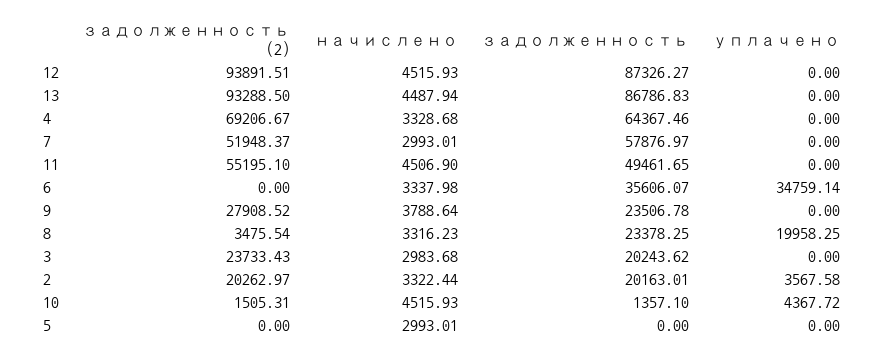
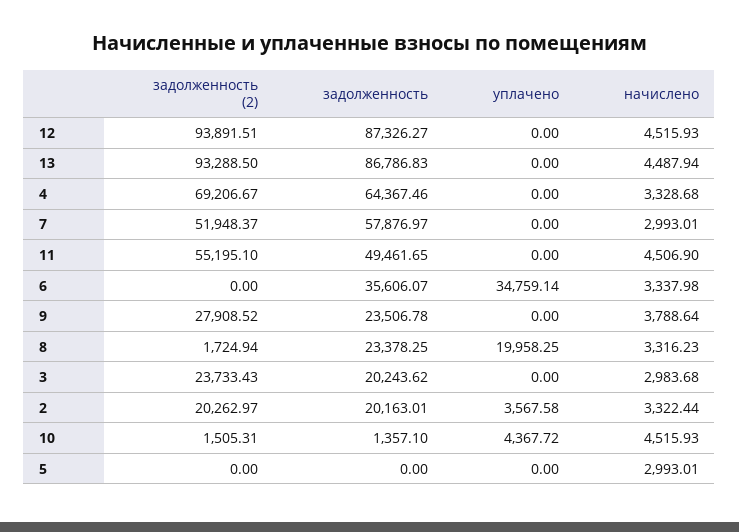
  {
    "задолженность (2)": {
      "12": 93891.51,
      "13": 93288.5,
      "4": 69206.67,
      "7": 51948.37,
      "11": 55195.1,
      "6": 0,
      "9": 27908.52,
-     "8": 3475.54,
+     "8": 1724.94,
      "3": 23733.43,
      "2": 20262.97,
      "10": 1505.31,
      "5": 0
    },
    "начислено": {
      "12": 4515.93,
      "13": 4487.94,
      "4": 3328.68,
      "7": 2993.01,
      "11": 4506.9,
      "6": 3337.98,
      "9": 3788.64,
      "8": 3316.23,
      "3": 2983.68,
      "2": 3322.44,
      "10": 4515.93,
      "5": 2993.01
    },
    "задолженность": {
      "12": 87326.27,
      "13": 86786.83,
      "4": 64367.46,
      "7": 57876.97,
      "11": 49461.65,
      "6": 35606.07,
      "9": 23506.78,
      "8": 23378.25,
      "3": 20243.62,
      "2": 20163.01,
      "10": 1357.1,
      "5": 0
    },
    "уплачено": {
      "12": 0,
      "13": 0,
      "4": 0,
      "7": 0,
      "11": 0,
      "6": 34759.14,
      "9": 0,
      "8": 19958.25,
      "3": 0,
      "2": 3567.58,
      "10": 4367.72,
      "5": 0
    }
  }

